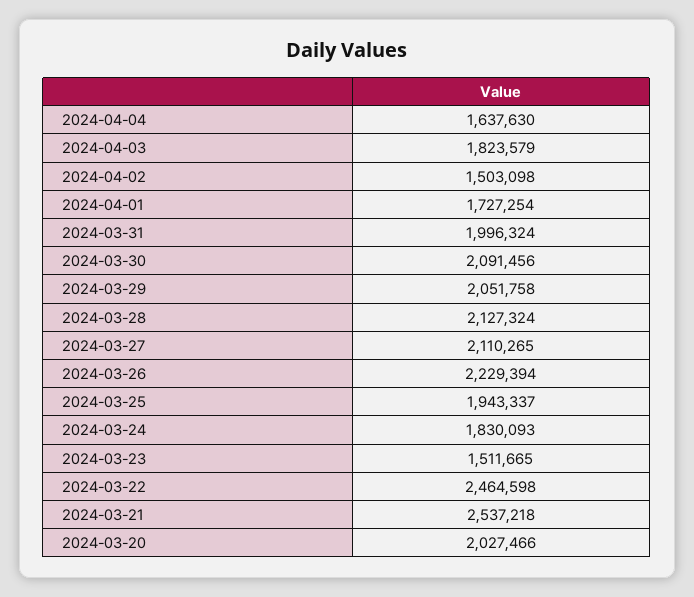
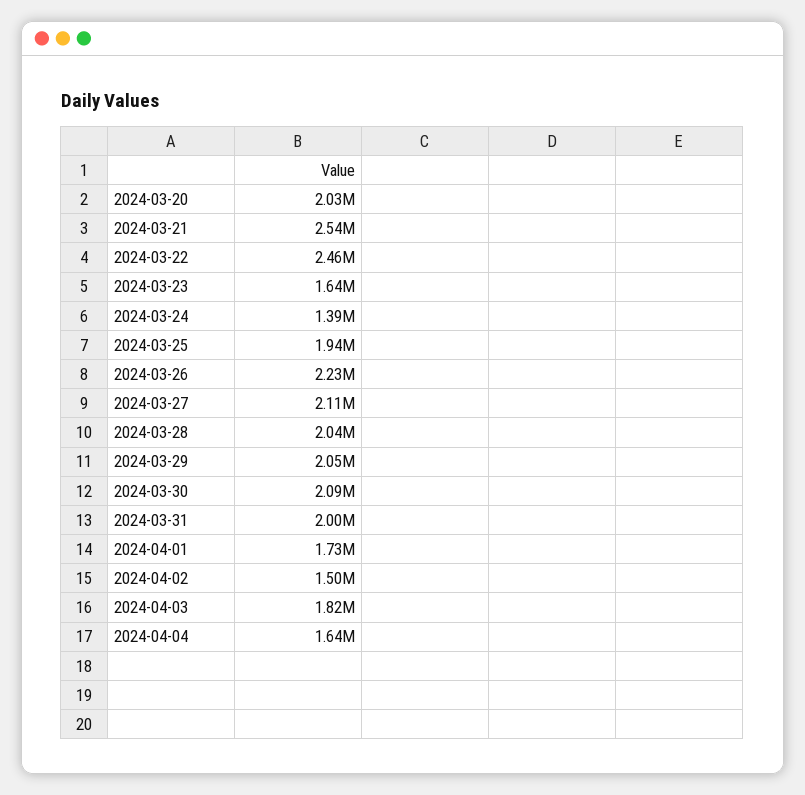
  {
    "2024-04-04": 1637630,
    "2024-04-03": 1823579,
    "2024-04-02": 1503098,
    "2024-04-01": 1727254,
    "2024-03-31": 1996324,
    "2024-03-30": 2091456,
    "2024-03-29": 2051758,
-   "2024-03-28": 2127324,
+   "2024-03-28": 2040000,
    "2024-03-27": 2110265,
    "2024-03-26": 2229394,
    "2024-03-25": 1943337,
-   "2024-03-24": 1830093,
+   "2024-03-24": 1390000,
-   "2024-03-23": 1511665,
+   "2024-03-23": 1640000,
    "2024-03-22": 2464598,
    "2024-03-21": 2537218,
    "2024-03-20": 2027466
  }

